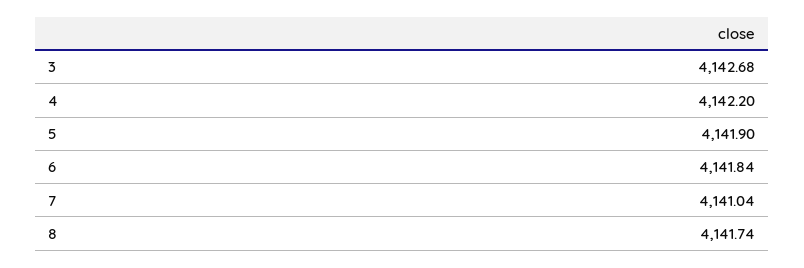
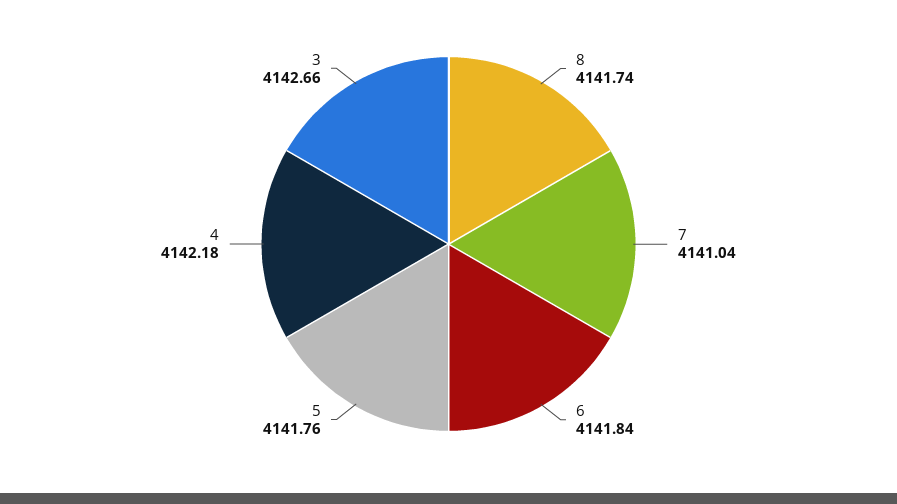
  {
-   "3": 4142.68,
+   "3": 4142.66,
-   "4": 4142.2,
+   "4": 4142.18,
-   "5": 4141.9,
+   "5": 4141.76,
    "6": 4141.84,
    "7": 4141.04,
    "8": 4141.74
  }

